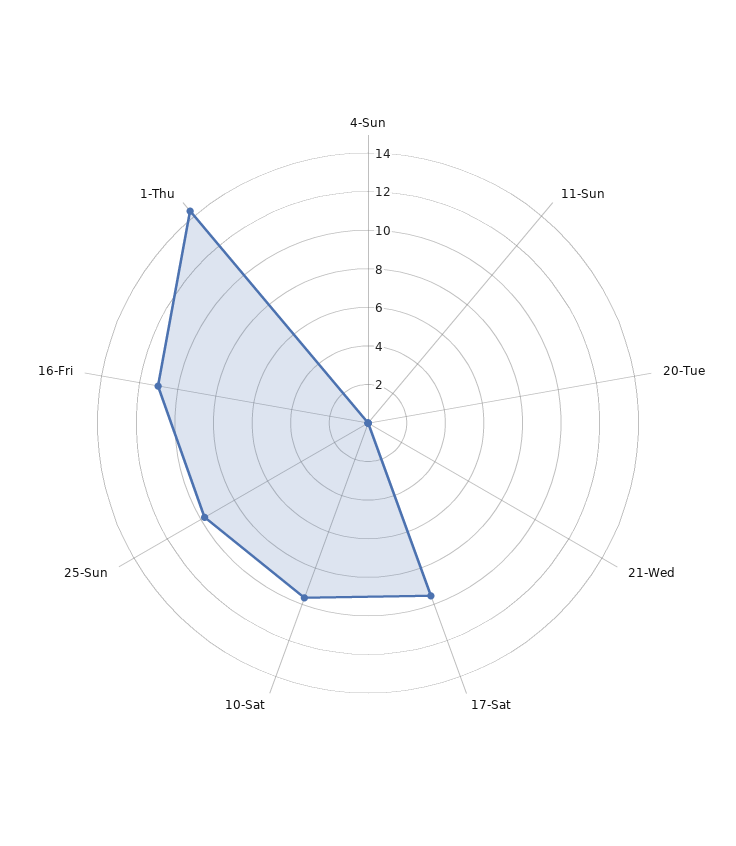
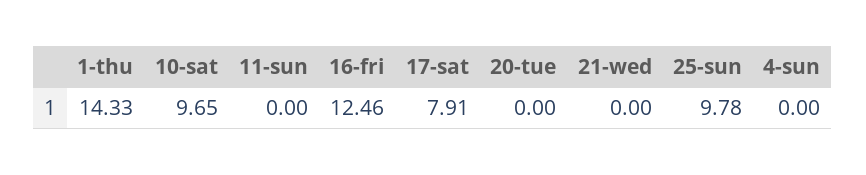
  {
    "4-Sun": 0,
    "11-Sun": 0,
    "20-Tue": 0,
    "21-Wed": 0,
-   "17-Sat": 9.5,
+   "17-Sat": 7.91,
    "10-Sat": 9.65,
    "25-Sun": 9.78,
-   "16-Fri": 11,
+   "16-Fri": 12.46,
    "1-Thu": 14.33
  }

